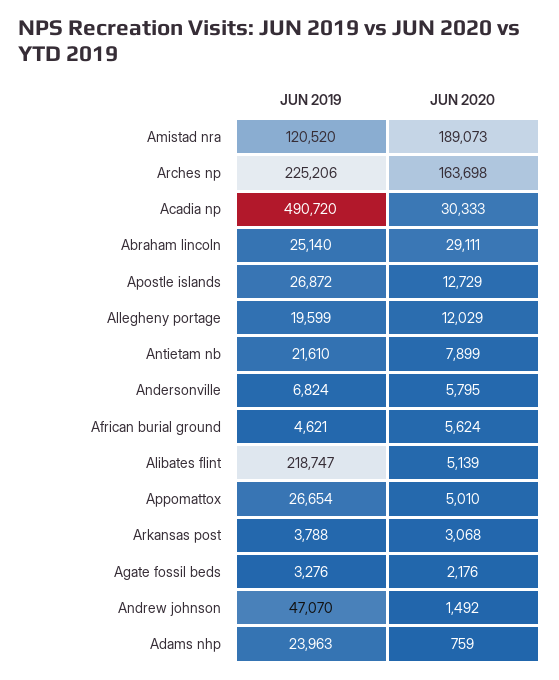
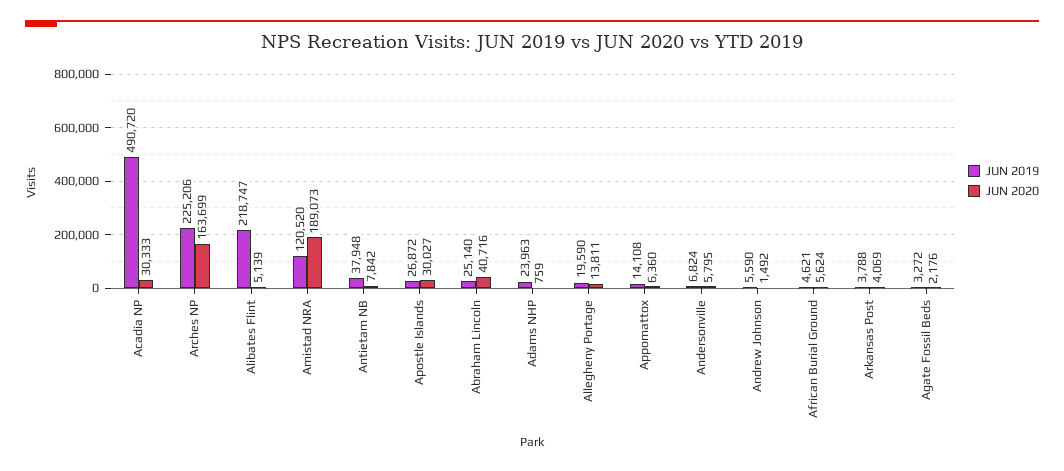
  {
    "JUN 2019": {
      "Amistad nra": 120520,
      "Arches np": 225206,
      "Acadia np": 490720,
      "Abraham lincoln": 25140,
      "Apostle islands": 26872,
-     "Allegheny portage": 19599,
+     "Allegheny portage": 19590,
-     "Antietam nb": 21610,
+     "Antietam nb": 37948,
      "Andersonville": 6824,
      "African burial ground": 4621,
      "Alibates flint": 218747,
-     "Appomattox": 26654,
+     "Appomattox": 14108,
      "Arkansas post": 3788,
-     "Agate fossil beds": 3276,
+     "Agate fossil beds": 3272,
-     "Andrew johnson": 47070,
+     "Andrew johnson": 5590,
      "Adams nhp": 23963
    },
    "JUN 2020": {
      "Amistad nra": 189073,
-     "Arches np": 163698,
+     "Arches np": 163699,
      "Acadia np": 30333,
-     "Abraham lincoln": 29111,
+     "Abraham lincoln": 40716,
-     "Apostle islands": 12729,
+     "Apostle islands": 30027,
-     "Allegheny portage": 12029,
+     "Allegheny portage": 13811,
-     "Antietam nb": 7899,
+     "Antietam nb": 7842,
      "Andersonville": 5795,
      "African burial ground": 5624,
      "Alibates flint": 5139,
-     "Appomattox": 5010,
+     "Appomattox": 6360,
-     "Arkansas post": 3068,
+     "Arkansas post": 4069,
      "Agate fossil beds": 2176,
      "Andrew johnson": 1492,
      "Adams nhp": 759
    }
  }

